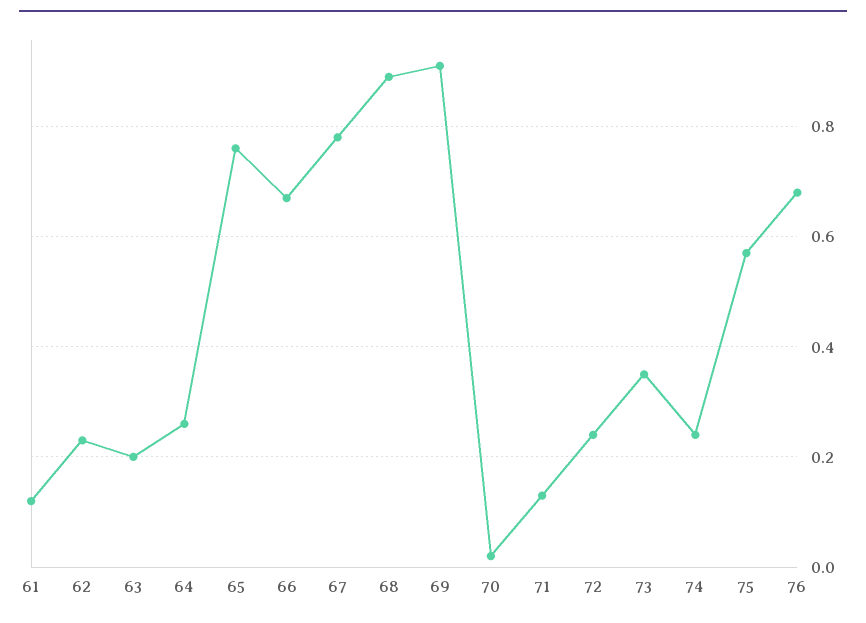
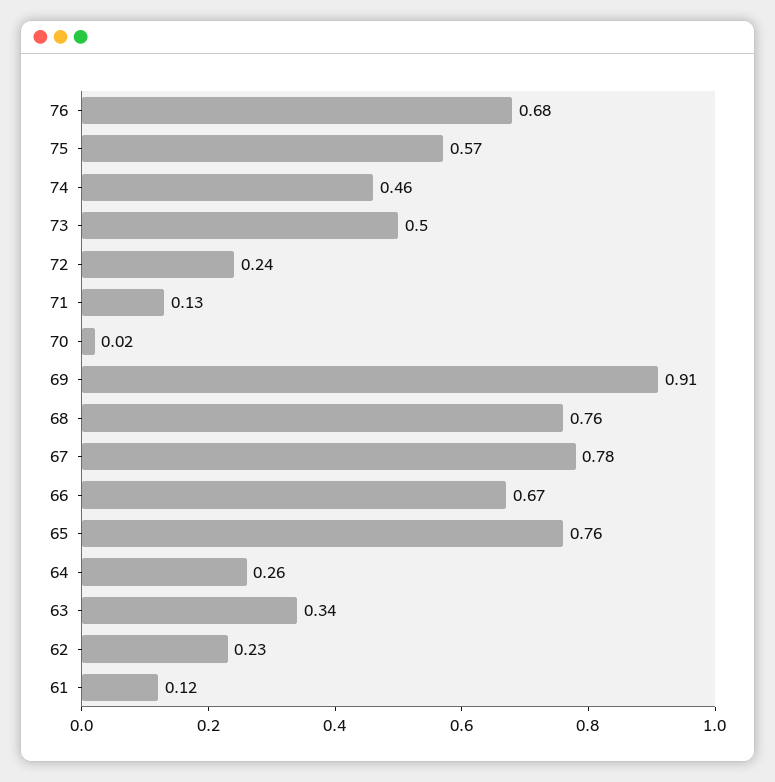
  {
    "61": 0.12,
    "62": 0.23,
-   "63": 0.2,
+   "63": 0.34,
    "64": 0.26,
    "65": 0.76,
    "66": 0.67,
    "67": 0.78,
-   "68": 0.9,
+   "68": 0.76,
    "69": 0.91,
    "70": 0.02,
    "71": 0.13,
    "72": 0.24,
-   "73": 0.35,
+   "73": 0.5,
-   "74": 0.25,
+   "74": 0.46,
    "75": 0.57,
    "76": 0.68
  }

